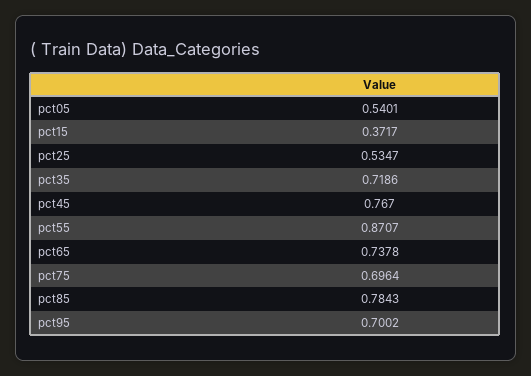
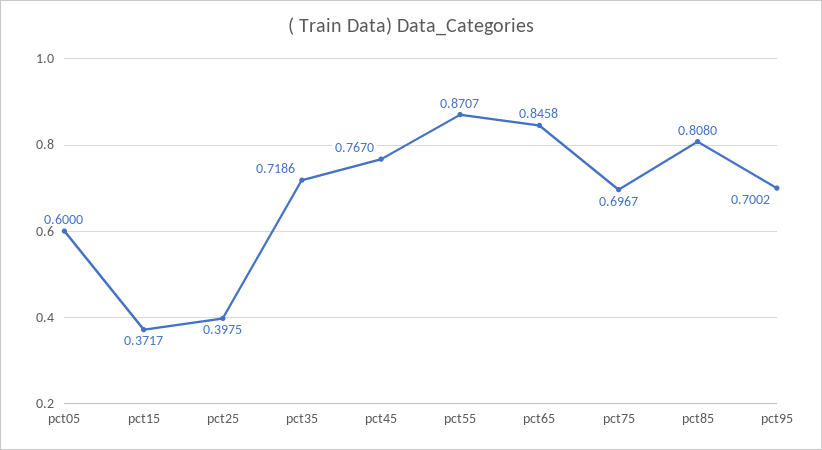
  {
-   "pct05": 0.5401,
+   "pct05": 0.6,
    "pct15": 0.3717,
-   "pct25": 0.5347,
+   "pct25": 0.3975,
    "pct35": 0.7186,
    "pct45": 0.767,
    "pct55": 0.8707,
-   "pct65": 0.7378,
+   "pct65": 0.8458,
-   "pct75": 0.6964,
+   "pct75": 0.6967,
-   "pct85": 0.7843,
+   "pct85": 0.808,
    "pct95": 0.7002
  }

